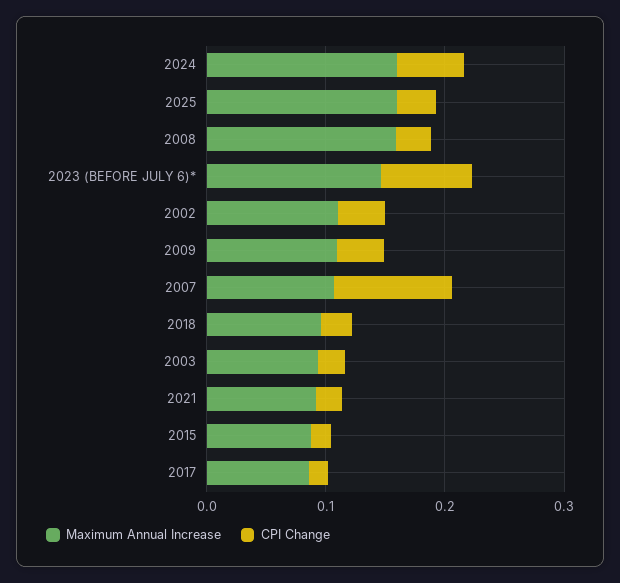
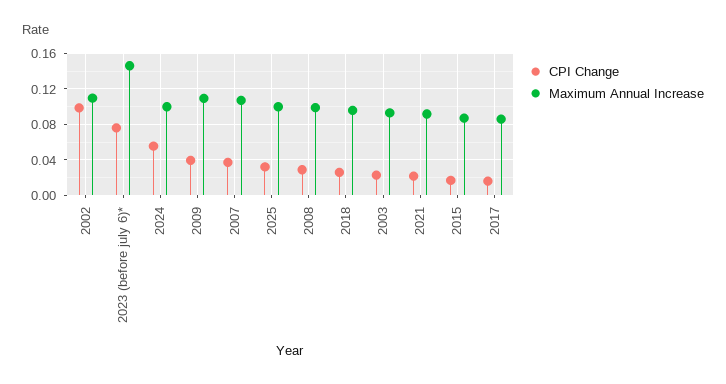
  {
    "Maximum Annual Increase": {
-     "2024": 0.16,
+     "2024": 0.1,
-     "2025": 0.16,
+     "2025": 0.1,
-     "2008": 0.16,
+     "2008": 0.1,
      "2023 (BEFORE JULY 6)*": 0.15,
      "2002": 0.11,
      "2009": 0.11,
      "2007": 0.11,
      "2018": 0.1,
      "2003": 0.09,
      "2021": 0.09,
      "2015": 0.09,
      "2017": 0.09
    },
    "CPI Change": {
      "2024": 0.06,
      "2025": 0.03,
      "2008": 0.03,
      "2023 (BEFORE JULY 6)*": 0.08,
-     "2002": 0.04,
+     "2002": 0.1,
      "2009": 0.04,
-     "2007": 0.1,
+     "2007": 0.04,
      "2018": 0.03,
      "2003": 0.02,
      "2021": 0.02,
      "2015": 0.02,
      "2017": 0.02
    }
  }

